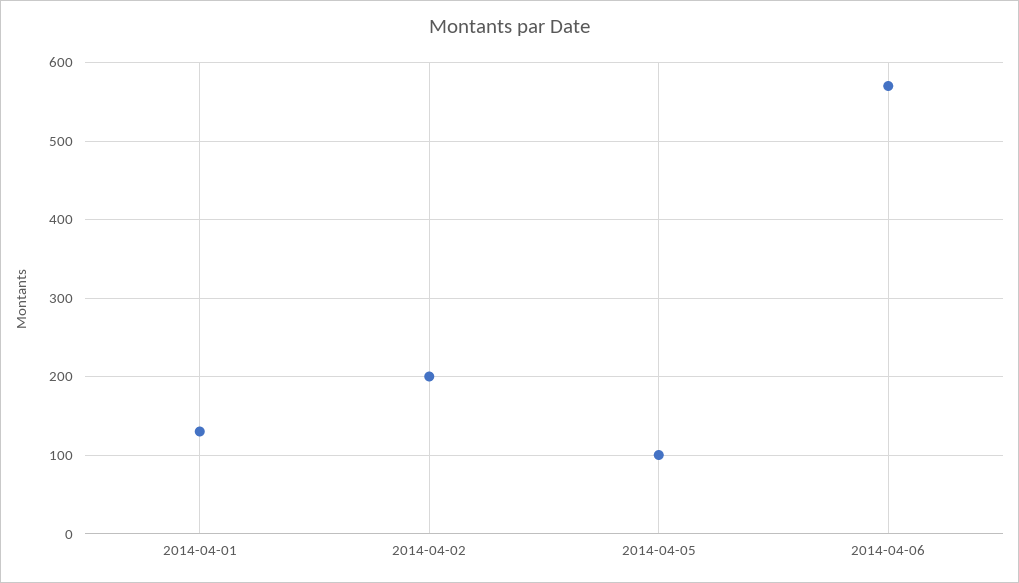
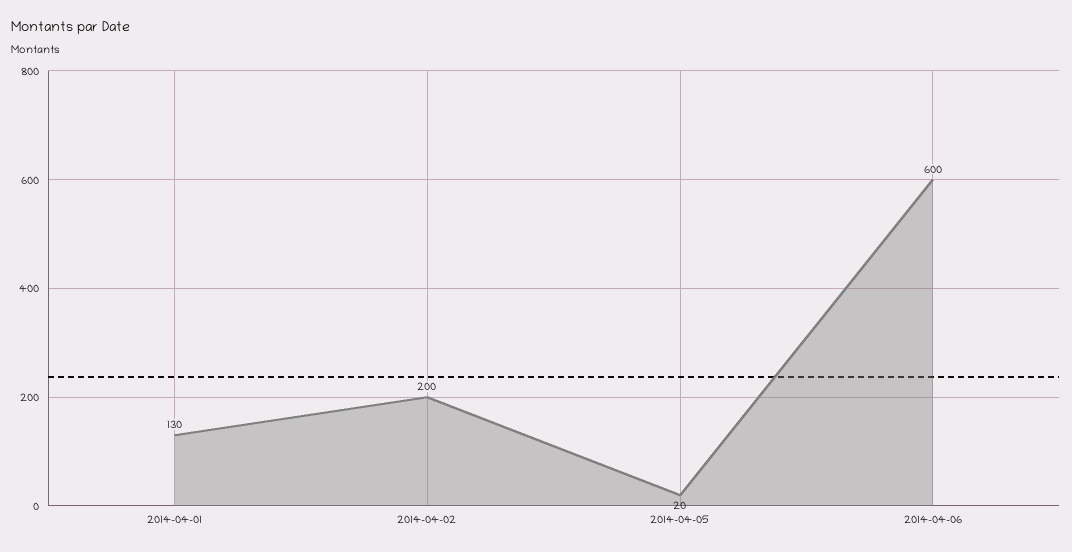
  {
    "2014-04-01": 130,
    "2014-04-02": 200,
-   "2014-04-05": 100,
+   "2014-04-05": 20,
-   "2014-04-06": 570
+   "2014-04-06": 600
  }

